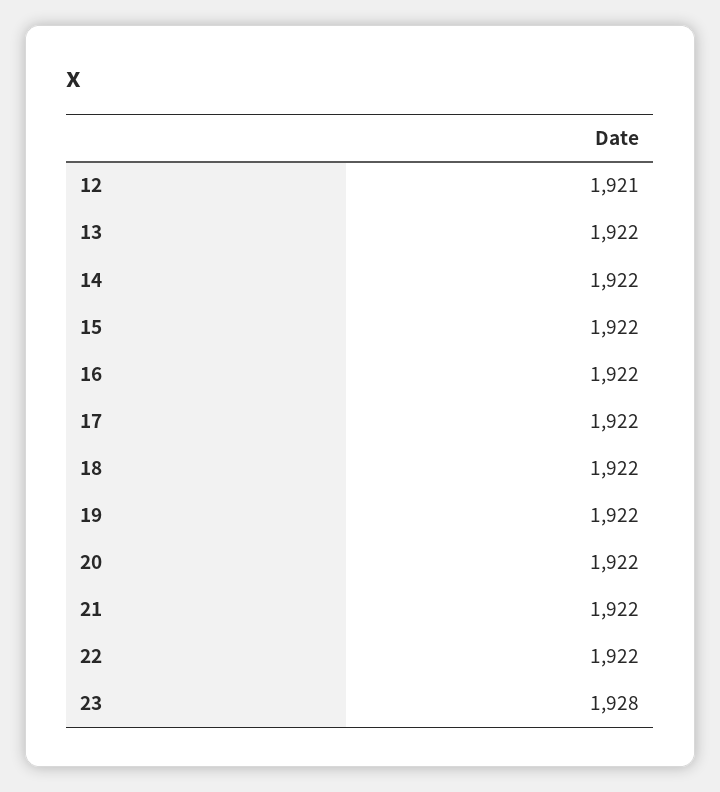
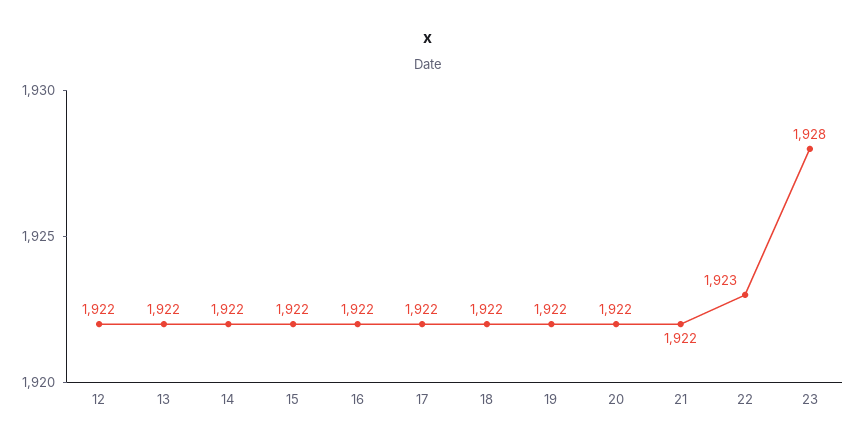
  {
-   "12": 1921,
+   "12": 1922,
    "13": 1922,
    "14": 1922,
    "15": 1922,
    "16": 1922,
    "17": 1922,
    "18": 1922,
    "19": 1922,
    "20": 1922,
    "21": 1922,
-   "22": 1922,
+   "22": 1923,
    "23": 1928
  }

